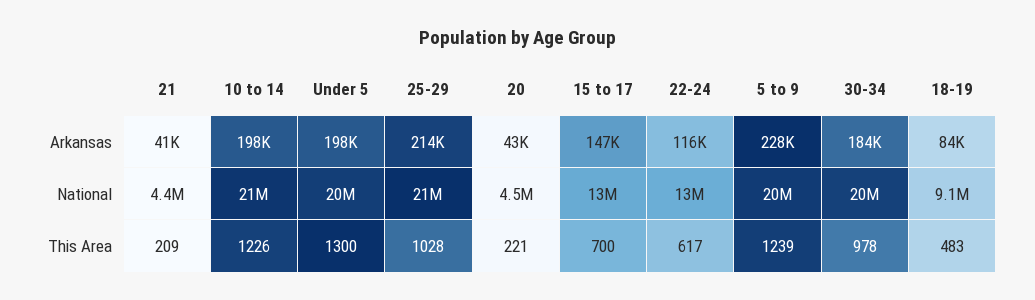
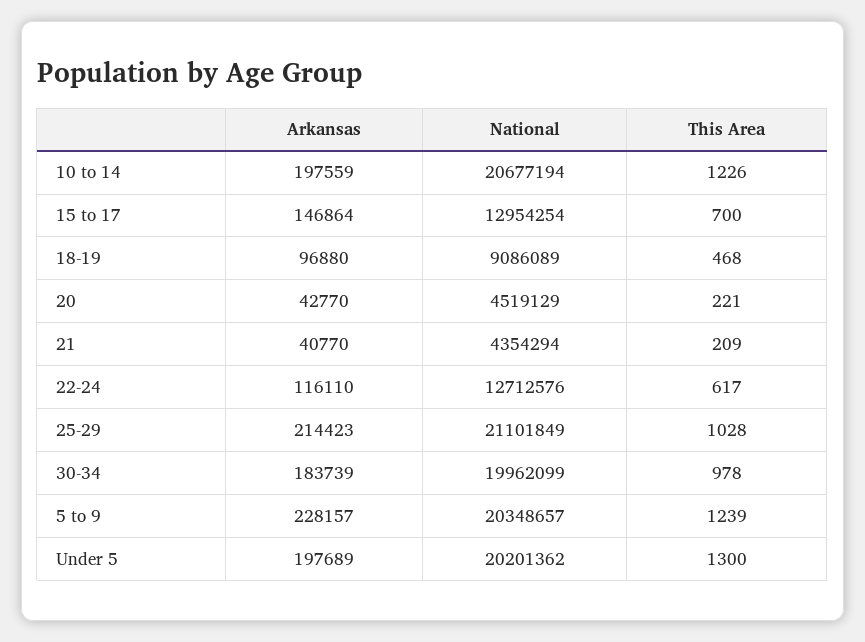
  {
    "21": {
      "Arkansas": 40770,
      "National": 4354294,
      "This Area": 209
    },
    "10 to 14": {
      "Arkansas": 197559,
      "National": 20677194,
      "This Area": 1226
    },
    "Under 5": {
      "Arkansas": 197689,
      "National": 20201362,
      "This Area": 1300
    },
    "25-29": {
      "Arkansas": 214423,
      "National": 21101849,
      "This Area": 1028
    },
    "20": {
      "Arkansas": 42770,
      "National": 4519129,
      "This Area": 221
    },
    "15 to 17": {
      "Arkansas": 146864,
      "National": 12954254,
      "This Area": 700
    },
    "22-24": {
      "Arkansas": 116110,
      "National": 12712576,
      "This Area": 617
    },
    "5 to 9": {
      "Arkansas": 228157,
      "National": 20348657,
      "This Area": 1239
    },
    "30-34": {
      "Arkansas": 183739,
      "National": 19962099,
      "This Area": 978
    },
    "18-19": {
-     "Arkansas": 84000,
+     "Arkansas": 96880,
      "National": 9086089,
-     "This Area": 483
+     "This Area": 468
    }
  }

